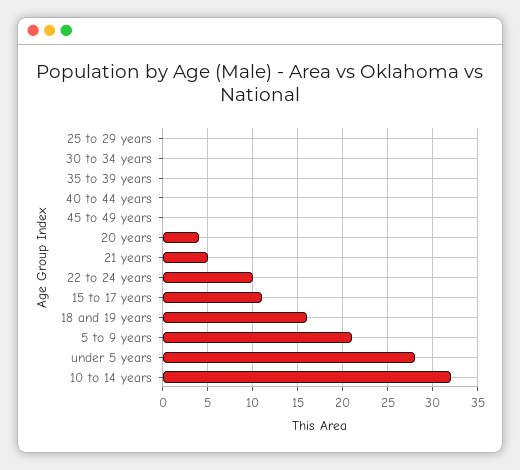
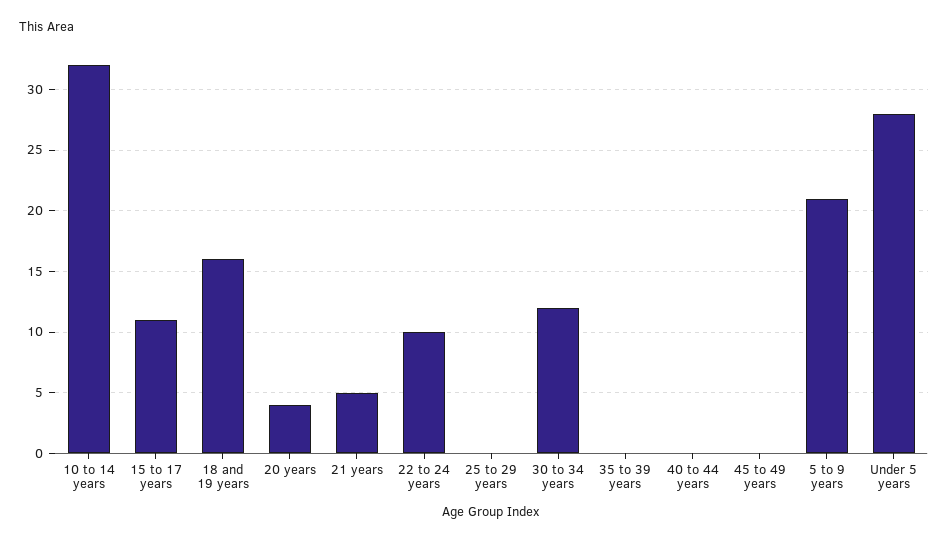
  {
    "25 to 29 years": 0,
-   "30 to 34 years": 0,
+   "30 to 34 years": 12,
    "35 to 39 years": 0,
    "40 to 44 years": 0,
    "45 to 49 years": 0,
    "20 years": 4,
    "21 years": 5,
    "22 to 24 years": 10,
    "15 to 17 years": 11,
    "18 and 19 years": 16,
    "5 to 9 years": 21,
    "under 5 years": 28,
    "10 to 14 years": 32
  }

